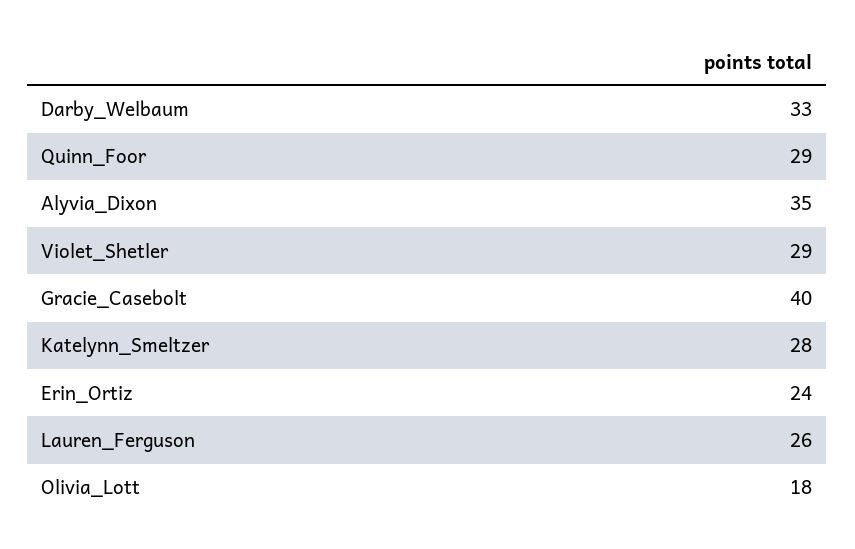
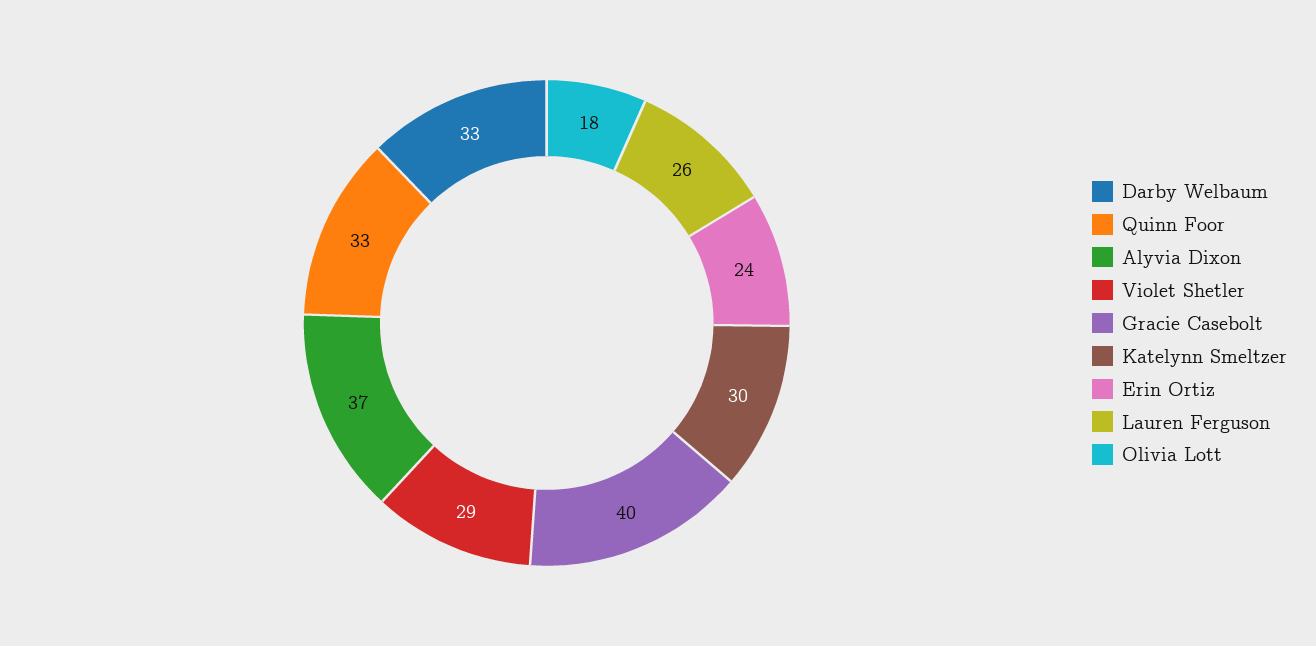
  {
    "Darby_Welbaum": 33,
-   "Quinn_Foor": 29,
+   "Quinn_Foor": 33,
-   "Alyvia_Dixon": 35,
+   "Alyvia_Dixon": 37,
    "Violet_Shetler": 29,
    "Gracie_Casebolt": 40,
-   "Katelynn_Smeltzer": 28,
+   "Katelynn_Smeltzer": 30,
    "Erin_Ortiz": 24,
    "Lauren_Ferguson": 26,
    "Olivia_Lott": 18
  }

